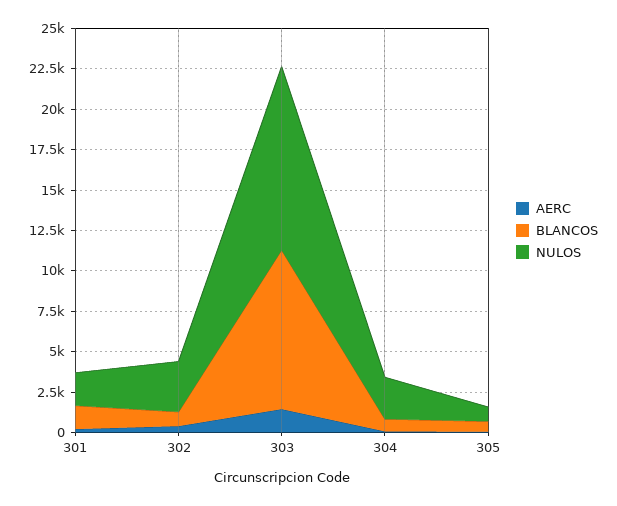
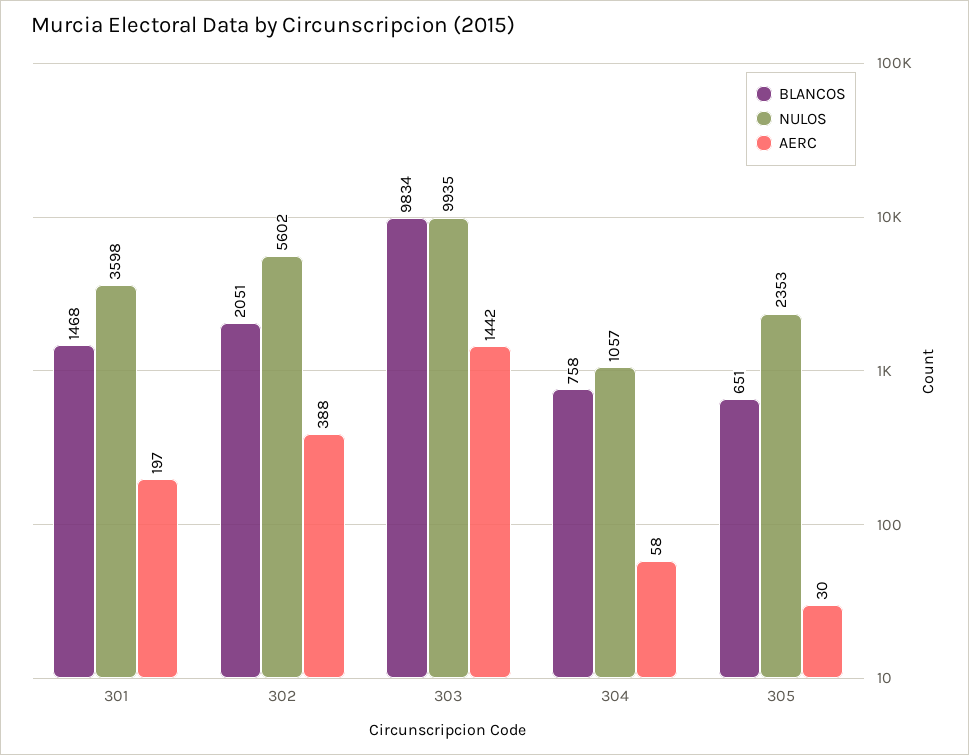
  {
    "AERC": {
      "301": 197,
      "302": 388,
      "303": 1442,
      "304": 58,
      "305": 30
    },
    "BLANCOS": {
      "301": 1468,
-     "302": 1000,
+     "302": 2051,
      "303": 9834,
      "304": 758,
      "305": 651
    },
    "NULOS": {
-     "301": 2000,
+     "301": 3598,
-     "302": 3000,
+     "302": 5602,
-     "303": 11500,
+     "303": 9935,
-     "304": 2500,
+     "304": 1057,
-     "305": 1000
+     "305": 2353
    }
  }

